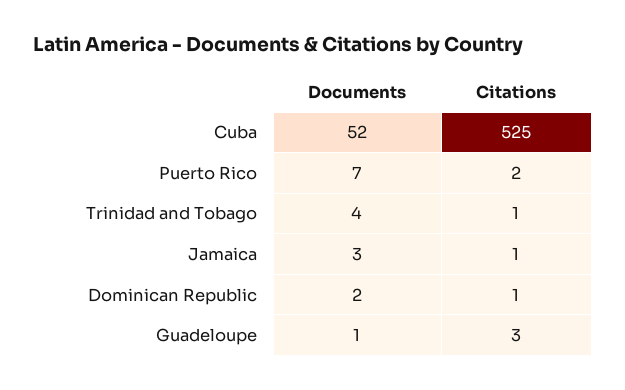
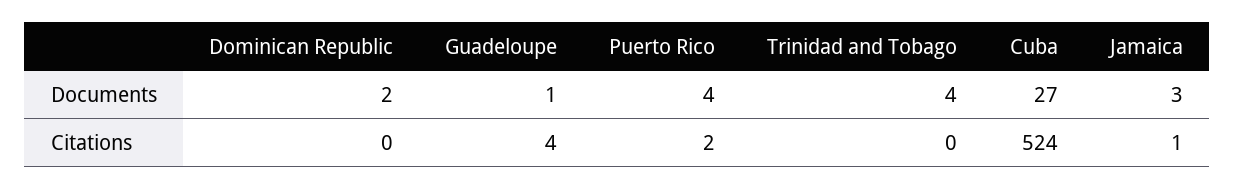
  {
    "Documents": {
-     "Cuba": 52,
+     "Cuba": 27,
-     "Puerto Rico": 7,
+     "Puerto Rico": 4,
      "Trinidad and Tobago": 4,
      "Jamaica": 3,
      "Dominican Republic": 2,
      "Guadeloupe": 1
    },
    "Citations": {
-     "Cuba": 525,
+     "Cuba": 524,
      "Puerto Rico": 2,
-     "Trinidad and Tobago": 1,
+     "Trinidad and Tobago": 0,
      "Jamaica": 1,
-     "Dominican Republic": 1,
+     "Dominican Republic": 0,
-     "Guadeloupe": 3
+     "Guadeloupe": 4
    }
  }

